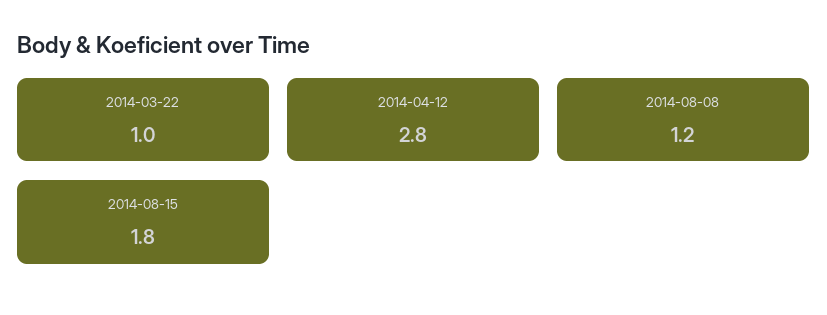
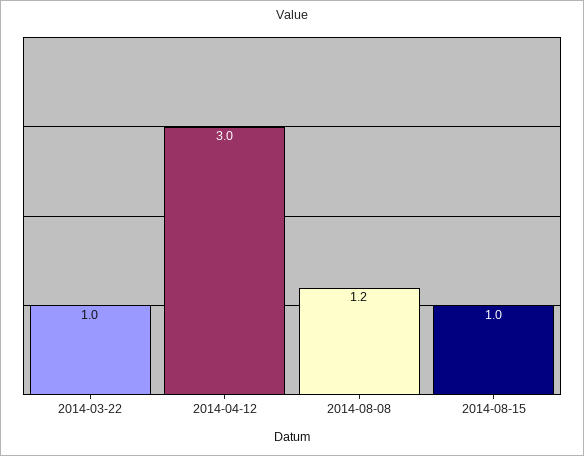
  {
    "2014-03-22": 1,
-   "2014-04-12": 2.8,
+   "2014-04-12": 3,
    "2014-08-08": 1.2,
-   "2014-08-15": 1.8
+   "2014-08-15": 1
  }

